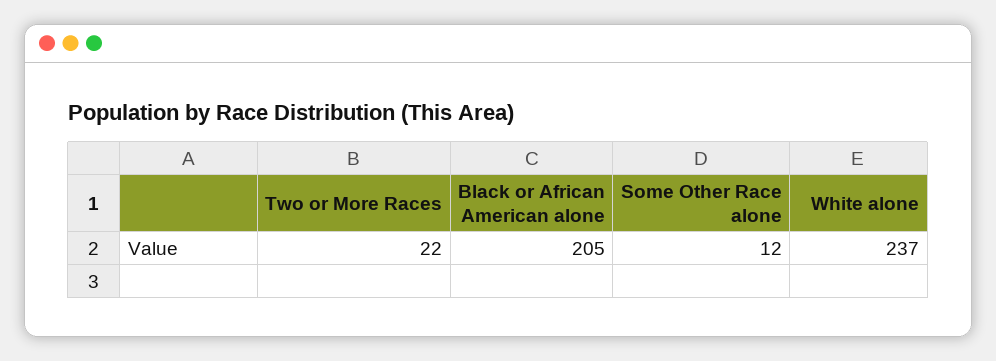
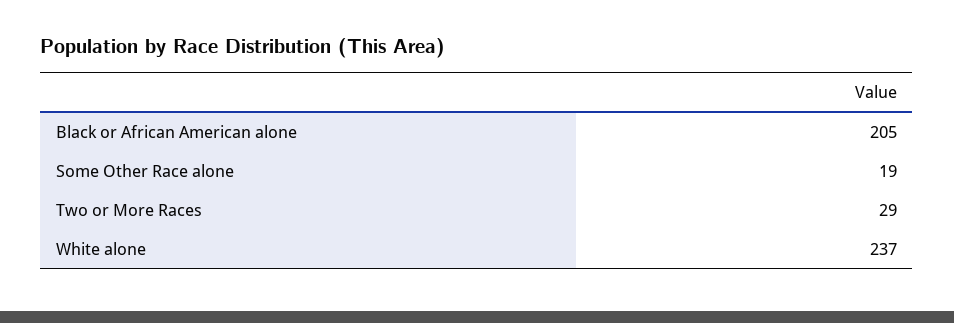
  {
-   "Two or More Races": 22,
+   "Two or More Races": 29,
    "Black or African American alone": 205,
-   "Some Other Race alone": 12,
+   "Some Other Race alone": 19,
    "White alone": 237
  }

